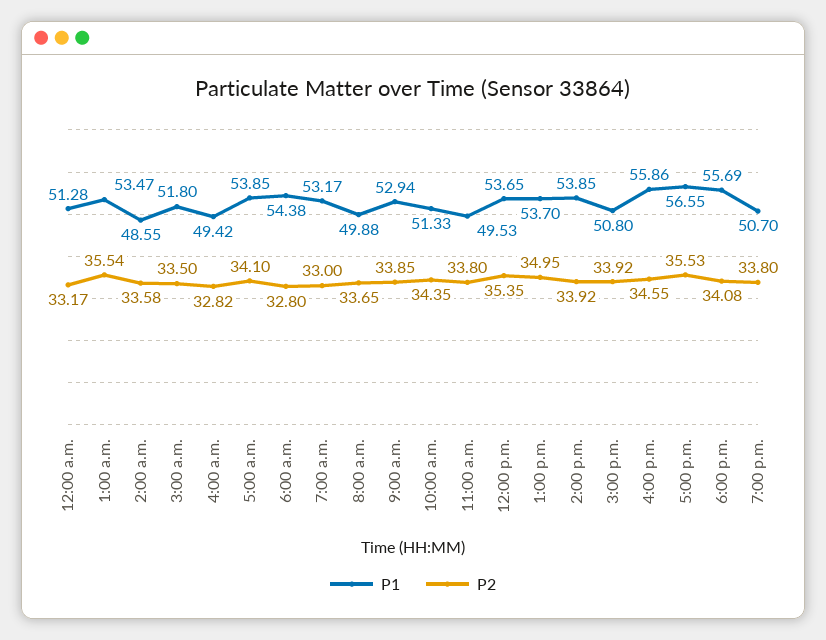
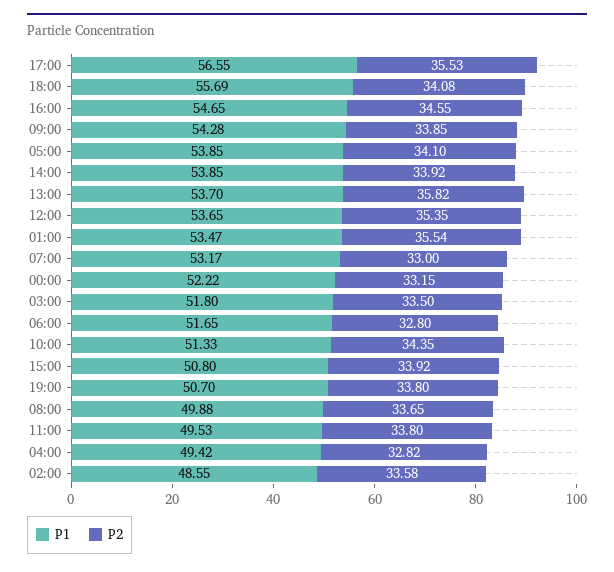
  {
    "P1": {
-     "12:00 a.m.": 51.28,
+     "12:00 a.m.": 52.22,
      "1:00 a.m.": 53.47,
      "2:00 a.m.": 48.55,
      "3:00 a.m.": 51.8,
      "4:00 a.m.": 49.42,
      "5:00 a.m.": 53.85,
-     "6:00 a.m.": 54.38,
+     "6:00 a.m.": 51.65,
      "7:00 a.m.": 53.17,
      "8:00 a.m.": 49.88,
-     "9:00 a.m.": 52.94,
+     "9:00 a.m.": 54.28,
      "10:00 a.m.": 51.33,
      "11:00 a.m.": 49.53,
      "12:00 p.m.": 53.65,
      "1:00 p.m.": 53.7,
      "2:00 p.m.": 53.85,
      "3:00 p.m.": 50.8,
-     "4:00 p.m.": 55.86,
+     "4:00 p.m.": 54.65,
      "5:00 p.m.": 56.55,
      "6:00 p.m.": 55.69,
      "7:00 p.m.": 50.7
    },
    "P2": {
-     "12:00 a.m.": 33.17,
+     "12:00 a.m.": 33.15,
      "1:00 a.m.": 35.54,
      "2:00 a.m.": 33.58,
      "3:00 a.m.": 33.5,
      "4:00 a.m.": 32.82,
      "5:00 a.m.": 34.1,
      "6:00 a.m.": 32.8,
      "7:00 a.m.": 33,
      "8:00 a.m.": 33.65,
      "9:00 a.m.": 33.85,
      "10:00 a.m.": 34.35,
      "11:00 a.m.": 33.8,
      "12:00 p.m.": 35.35,
-     "1:00 p.m.": 34.95,
+     "1:00 p.m.": 35.82,
      "2:00 p.m.": 33.92,
      "3:00 p.m.": 33.92,
      "4:00 p.m.": 34.55,
      "5:00 p.m.": 35.53,
      "6:00 p.m.": 34.08,
      "7:00 p.m.": 33.8
    }
  }

